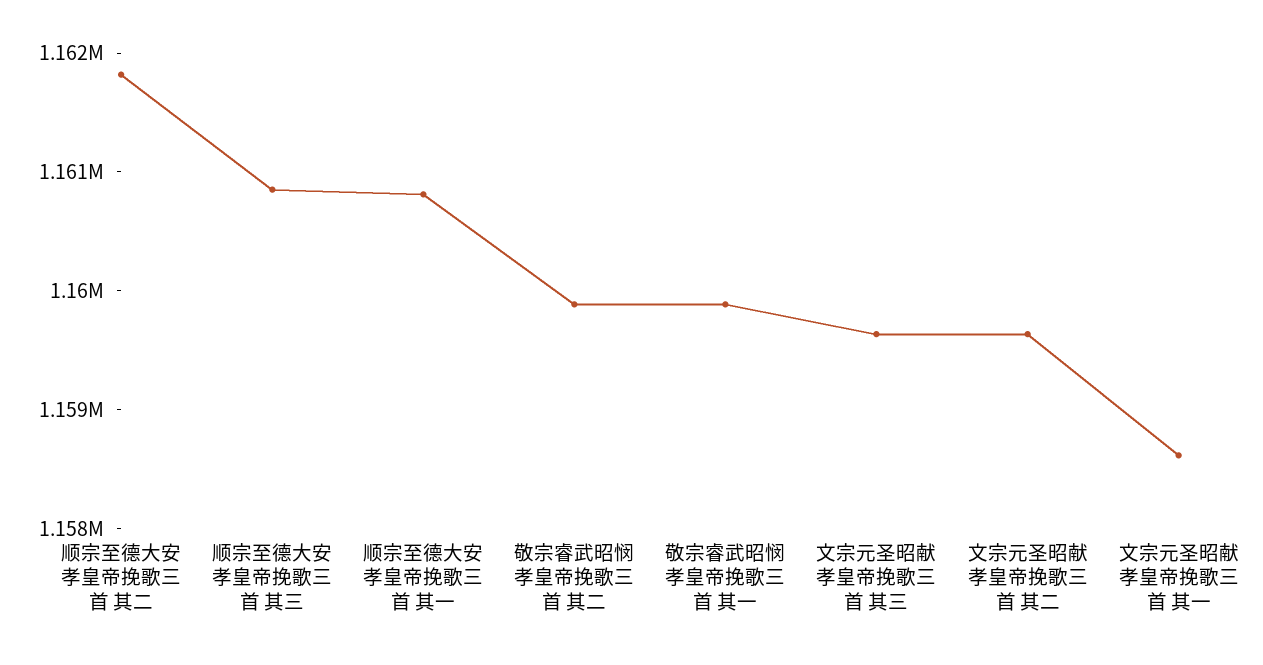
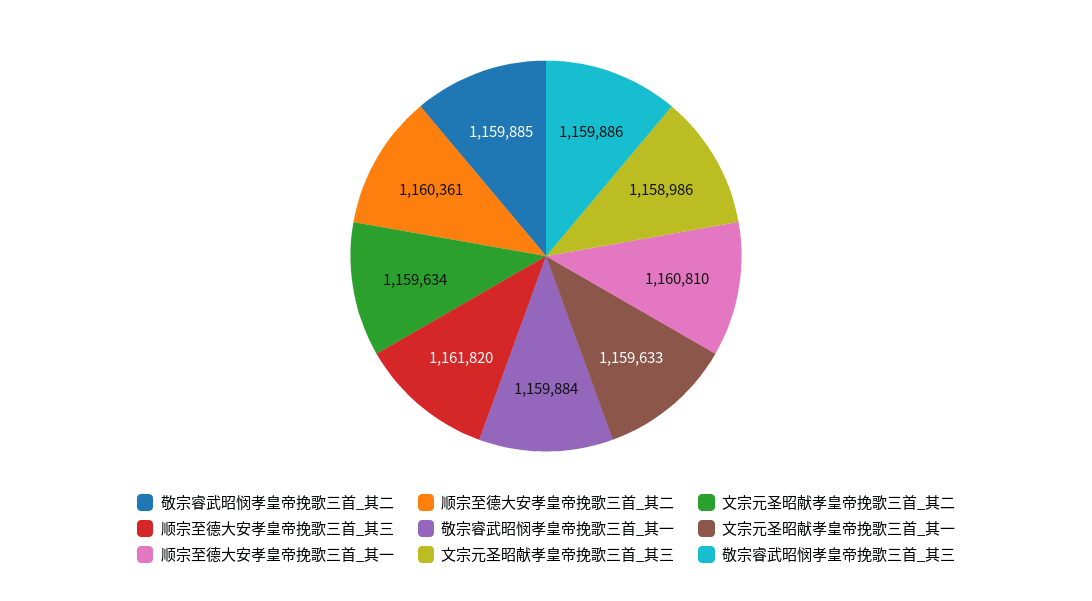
  {
-   "顺宗至德大安孝皇帝挽歌三首 其二": 1161800,
+   "顺宗至德大安孝皇帝挽歌三首 其二": 1160361,
-   "顺宗至德大安孝皇帝挽歌三首 其三": 1160800,
+   "顺宗至德大安孝皇帝挽歌三首 其三": 1161820,
    "顺宗至德大安孝皇帝挽歌三首 其一": 1160810,
    "敬宗睿武昭悯孝皇帝挽歌三首 其二": 1159885,
    "敬宗睿武昭悯孝皇帝挽歌三首 其一": 1159884,
-   "文宗元圣昭献孝皇帝挽歌三首 其三": 1159600,
+   "文宗元圣昭献孝皇帝挽歌三首 其三": 1158986,
    "文宗元圣昭献孝皇帝挽歌三首 其二": 1159634,
-   "文宗元圣昭献孝皇帝挽歌三首 其一": 1158600
+   "文宗元圣昭献孝皇帝挽歌三首 其一": 1159633,
+   "敬宗睿武昭悯孝皇帝挽歌三首_其三": 1159886
  }

